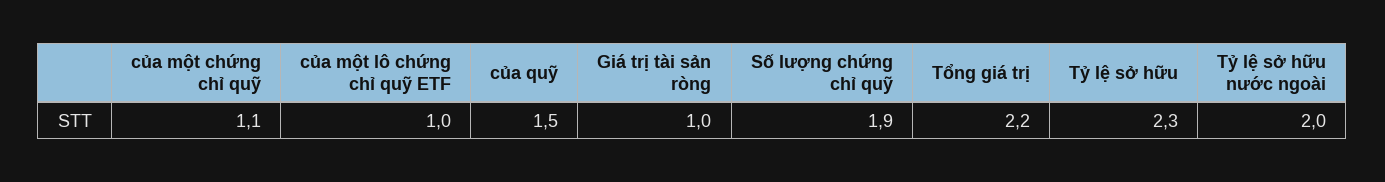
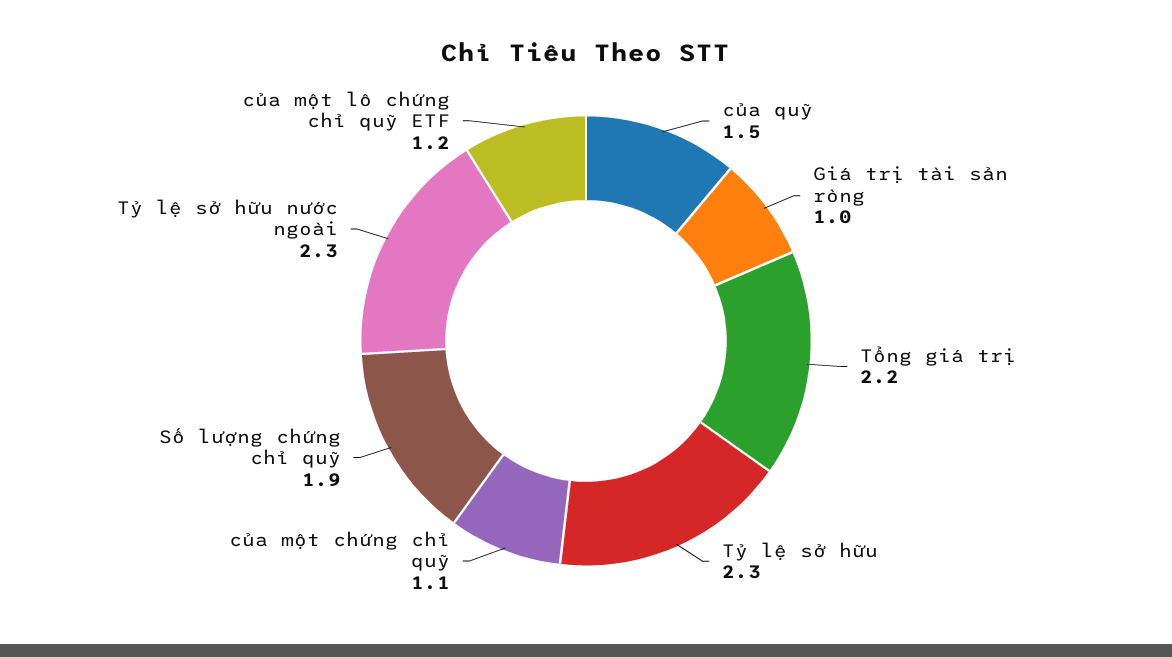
  {
    "của một chứng chỉ quỹ": 1.1,
-   "của một lô chứng chỉ quỹ ETF": 1,
+   "của một lô chứng chỉ quỹ ETF": 1.2,
    "của quỹ": 1.5,
    "Giá trị tài sản ròng": 1,
    "Số lượng chứng chỉ quỹ": 1.9,
    "Tổng giá trị": 2.2,
    "Tỷ lệ sở hữu": 2.3,
-   "Tỷ lệ sở hữu nước ngoài": 2
+   "Tỷ lệ sở hữu nước ngoài": 2.3
  }

